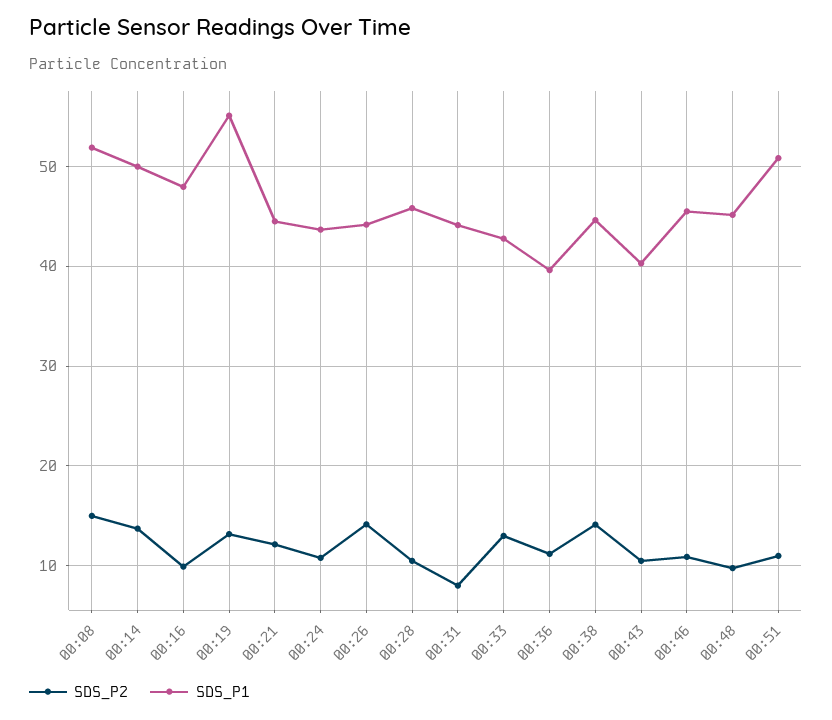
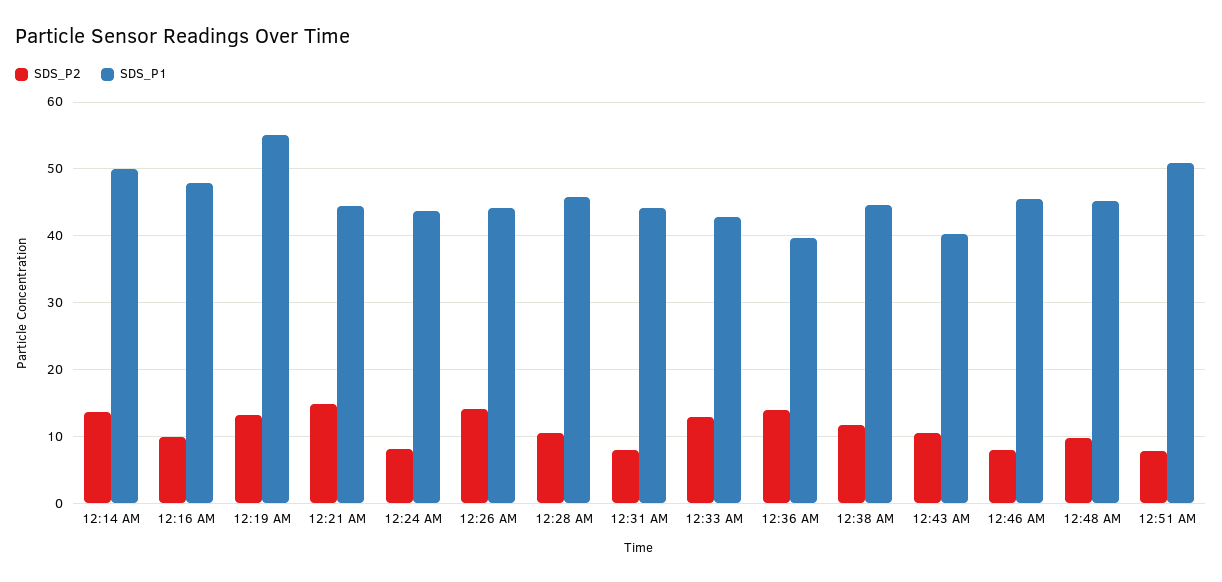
  {
    "SDS_P2": {
-     "00:08": 15,
      "00:14": 14,
      "00:16": 10,
      "00:19": 13,
-     "00:21": 12,
+     "00:21": 15,
-     "00:24": 11,
+     "00:24": 8,
      "00:26": 14,
      "00:28": 11,
      "00:31": 8,
      "00:33": 13,
-     "00:36": 11,
+     "00:36": 14,
-     "00:38": 14,
+     "00:38": 12,
      "00:43": 10,
-     "00:46": 11,
+     "00:46": 8,
      "00:48": 10,
-     "00:51": 11
+     "00:51": 8
    },
    "SDS_P1": {
-     "00:08": 52,
      "00:14": 50,
      "00:16": 48,
      "00:19": 55,
      "00:21": 45,
      "00:24": 44,
      "00:26": 44,
      "00:28": 46,
      "00:31": 44,
      "00:33": 43,
      "00:36": 40,
      "00:38": 45,
      "00:43": 40,
      "00:46": 46,
      "00:48": 45,
      "00:51": 51
    }
  }

